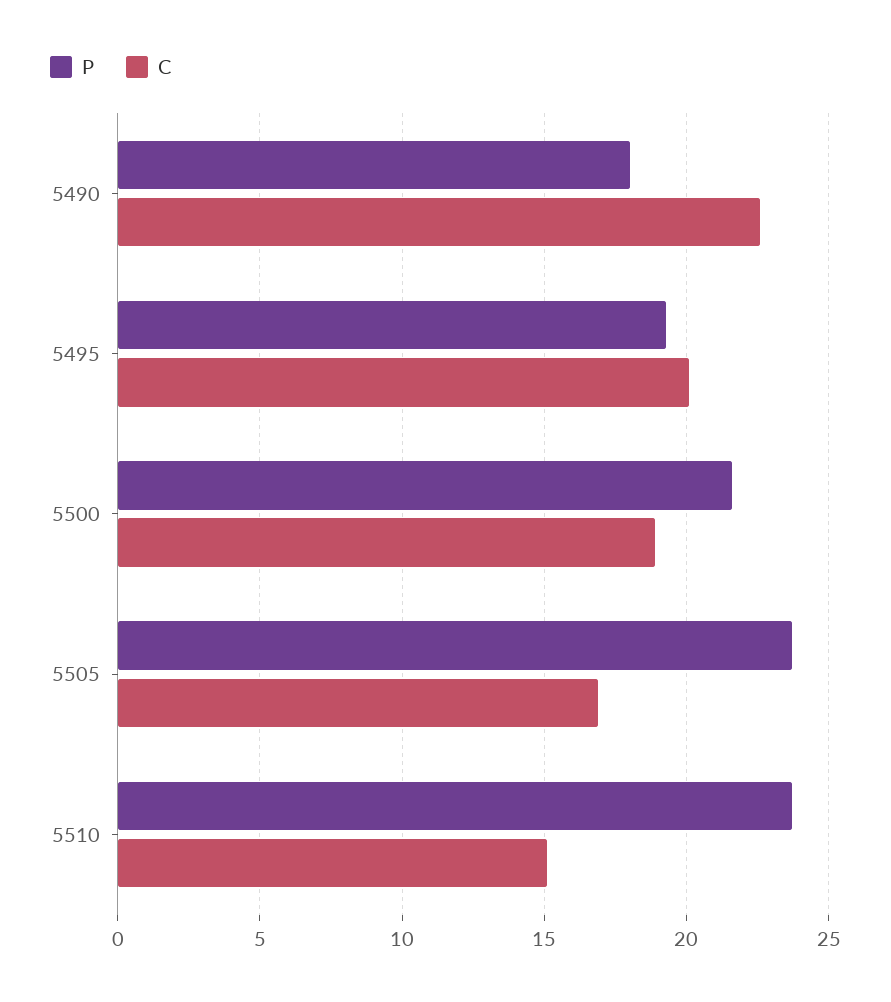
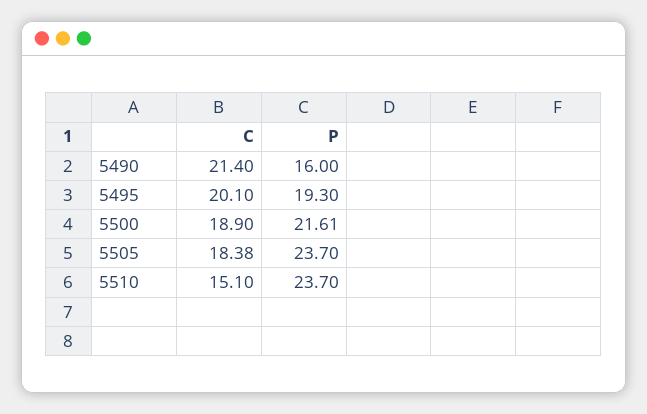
  {
    "P": {
-     "5490": 18,
+     "5490": 16,
      "5495": 19.3,
      "5500": 21.61,
      "5505": 23.7,
      "5510": 23.7
    },
    "C": {
-     "5490": 22.5,
+     "5490": 21.4,
      "5495": 20.1,
      "5500": 18.9,
-     "5505": 17,
+     "5505": 18.38,
      "5510": 15.1
    }
  }

